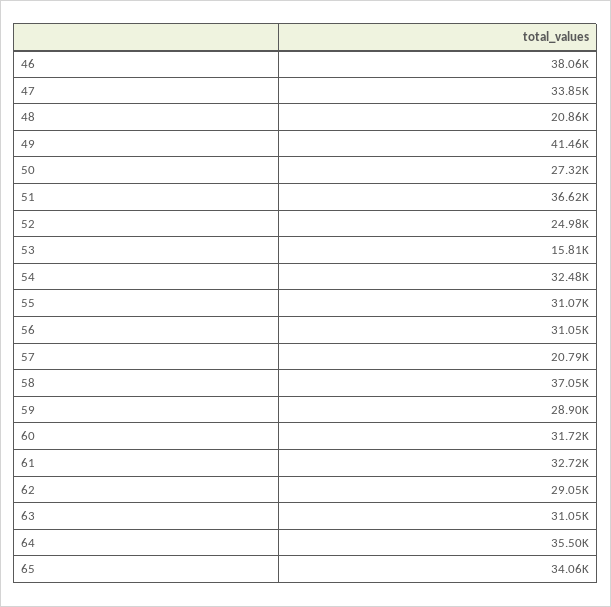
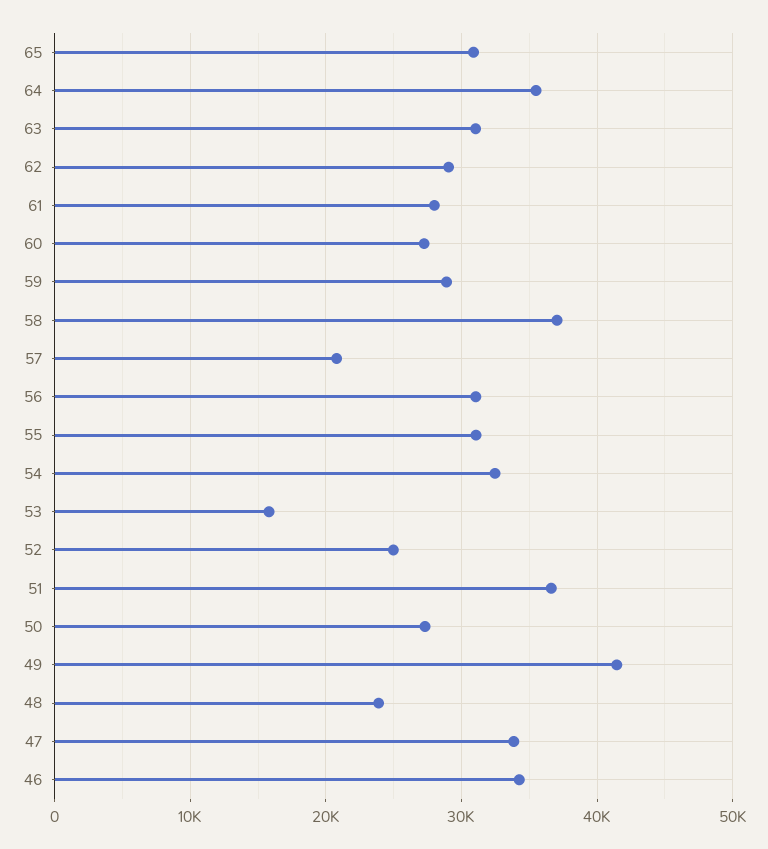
  {
-   "46": 38060,
+   "46": 34000,
    "47": 33850,
-   "48": 20860,
+   "48": 24000,
    "49": 41460,
    "50": 27320,
    "51": 36620,
    "52": 24980,
    "53": 15810,
    "54": 32480,
    "55": 31070,
    "56": 31050,
    "57": 20790,
    "58": 37050,
    "59": 28900,
-   "60": 31720,
+   "60": 27000,
-   "61": 32720,
+   "61": 28000,
    "62": 29050,
    "63": 31050,
    "64": 35500,
-   "65": 34060
+   "65": 31000
  }

